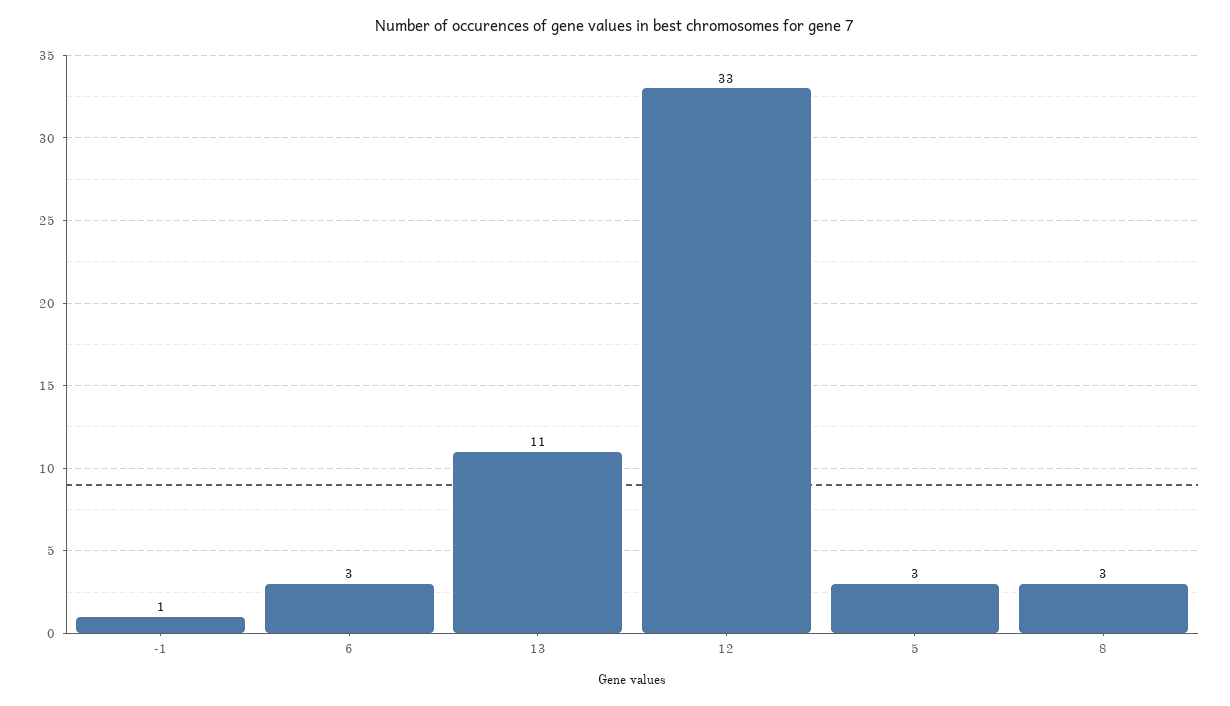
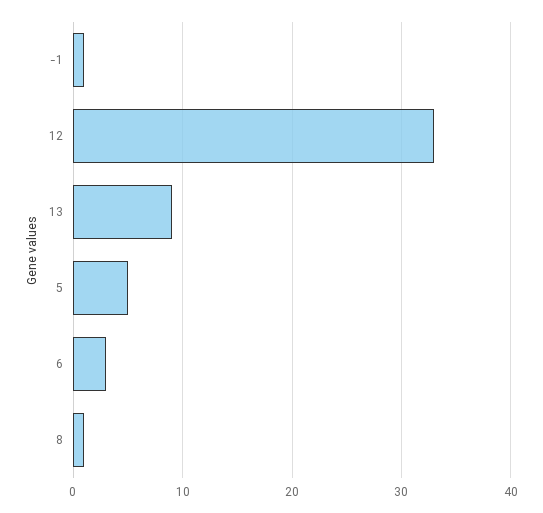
  {
    "-1": 1,
    "6": 3,
-   "13": 11,
+   "13": 9,
    "12": 33,
-   "5": 3,
+   "5": 5,
-   "8": 3
+   "8": 1
  }

